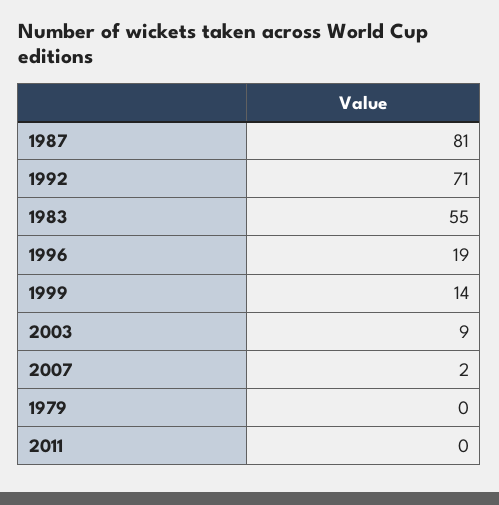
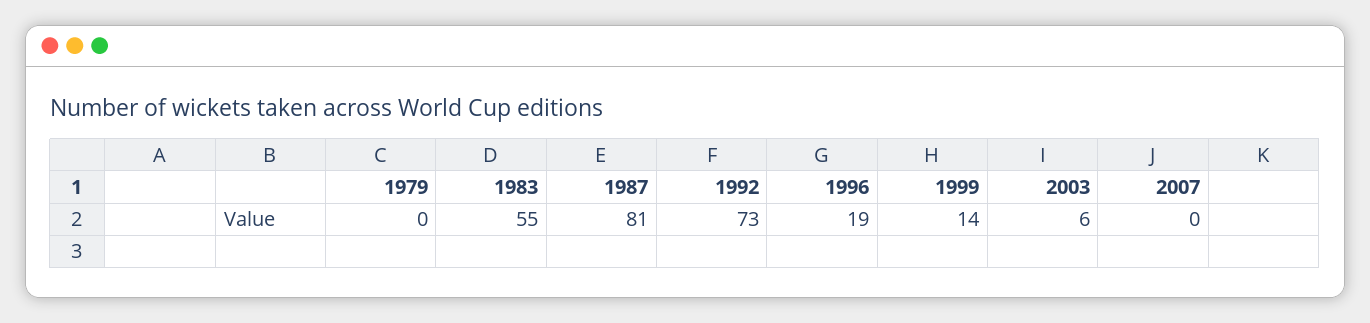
  {
    "1987": 81,
-   "1992": 71,
+   "1992": 73,
    "1983": 55,
    "1996": 19,
    "1999": 14,
-   "2003": 9,
+   "2003": 6,
-   "2007": 2,
+   "2007": 0,
-   "1979": 0,
+   "1979": 0
-   "2011": 0
  }

